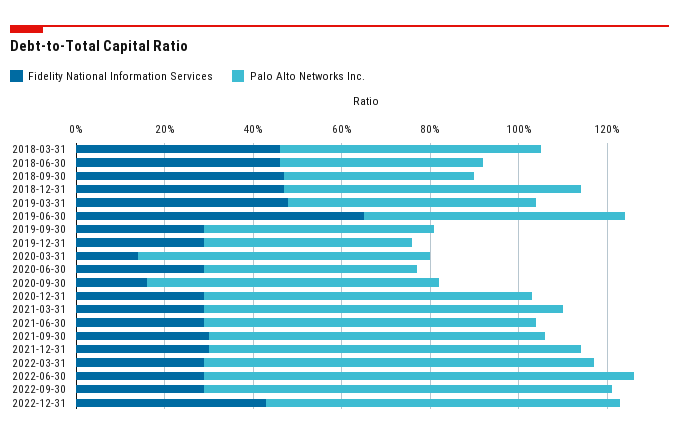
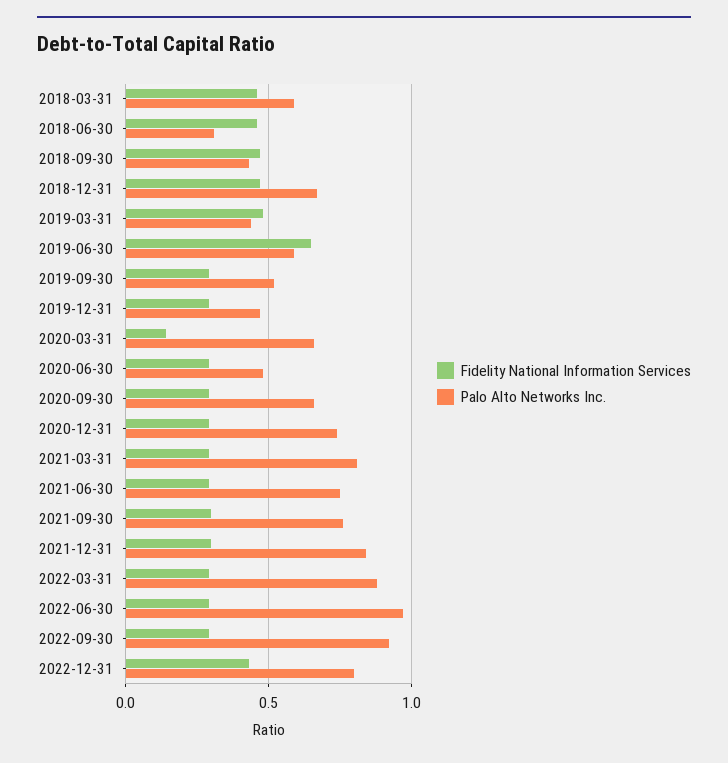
  {
    "Fidelity National Information Services": {
      "2018-03-31": 0.45,
      "2018-06-30": 0.45,
      "2018-09-30": 0.45,
      "2018-12-31": 0.45,
      "2019-03-31": 0.5,
      "2019-06-30": 0.65,
      "2019-09-30": 0.3,
      "2019-12-31": 0.3,
      "2020-03-31": 0.15,
      "2020-06-30": 0.3,
-     "2020-09-30": 0.15,
+     "2020-09-30": 0.3,
      "2020-12-31": 0.3,
      "2021-03-31": 0.3,
      "2021-06-30": 0.3,
      "2021-09-30": 0.3,
      "2021-12-31": 0.3,
      "2022-03-31": 0.3,
      "2022-06-30": 0.3,
      "2022-09-30": 0.3,
      "2022-12-31": 0.45
    },
    "Palo Alto Networks Inc.": {
      "2018-03-31": 0.6,
-     "2018-06-30": 0.45,
+     "2018-06-30": 0.3,
      "2018-09-30": 0.45,
      "2018-12-31": 0.65,
-     "2019-03-31": 0.55,
+     "2019-03-31": 0.45,
      "2019-06-30": 0.6,
      "2019-09-30": 0.5,
      "2019-12-31": 0.45,
      "2020-03-31": 0.65,
      "2020-06-30": 0.5,
      "2020-09-30": 0.65,
      "2020-12-31": 0.75,
      "2021-03-31": 0.8,
      "2021-06-30": 0.75,
      "2021-09-30": 0.75,
      "2021-12-31": 0.85,
      "2022-03-31": 0.9,
      "2022-06-30": 0.95,
      "2022-09-30": 0.9,
      "2022-12-31": 0.8
    }
  }

